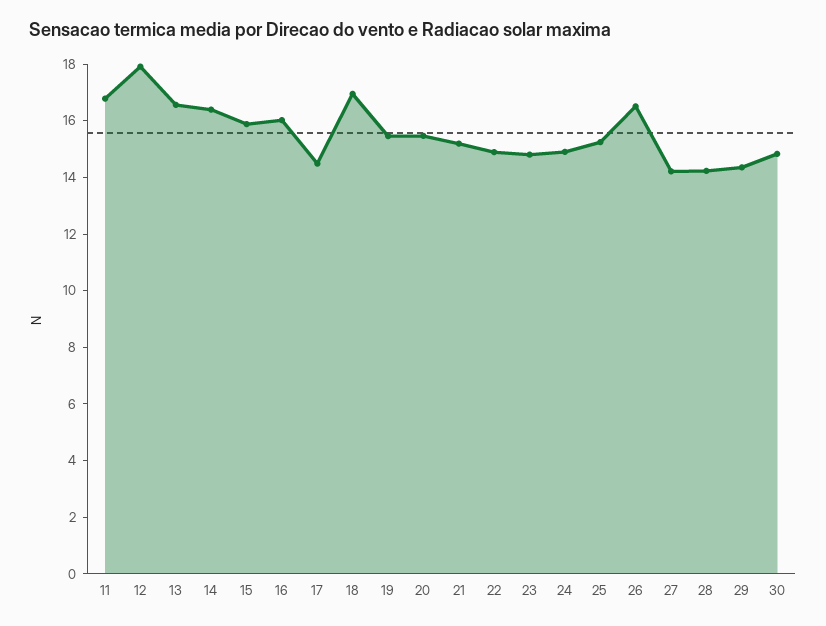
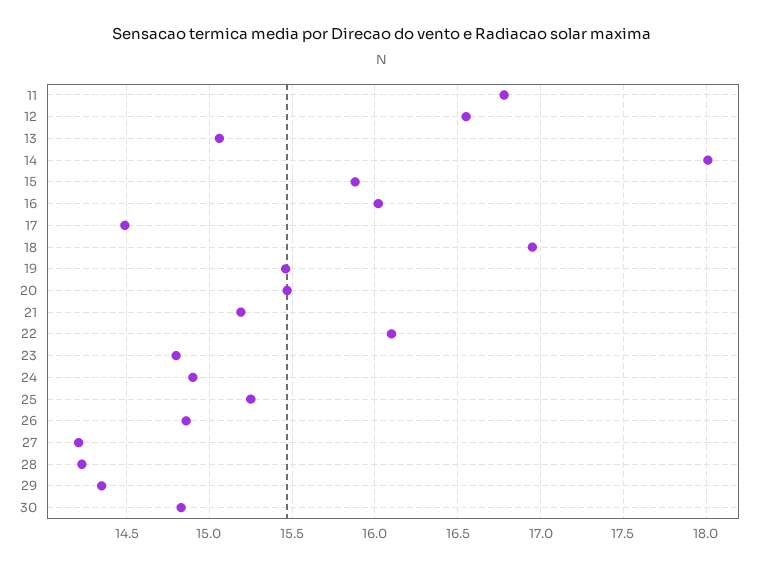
  {
    "11": 16.8,
-   "12": 18,
+   "12": 16.55,
-   "13": 16.5,
+   "13": 15.05,
-   "14": 16.5,
+   "14": 18,
    "15": 15.9,
    "16": 16,
    "17": 14.5,
    "18": 16.95,
    "19": 15.45,
    "20": 15.45,
    "21": 15.2,
-   "22": 15,
+   "22": 16.1,
    "23": 14.8,
    "24": 14.9,
    "25": 15.25,
-   "26": 16.5,
+   "26": 14.85,
    "27": 14.2,
    "28": 14.25,
    "29": 14.35,
    "30": 14.85
  }

